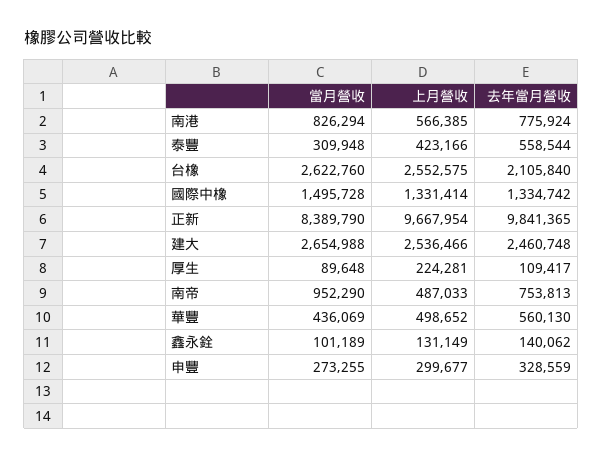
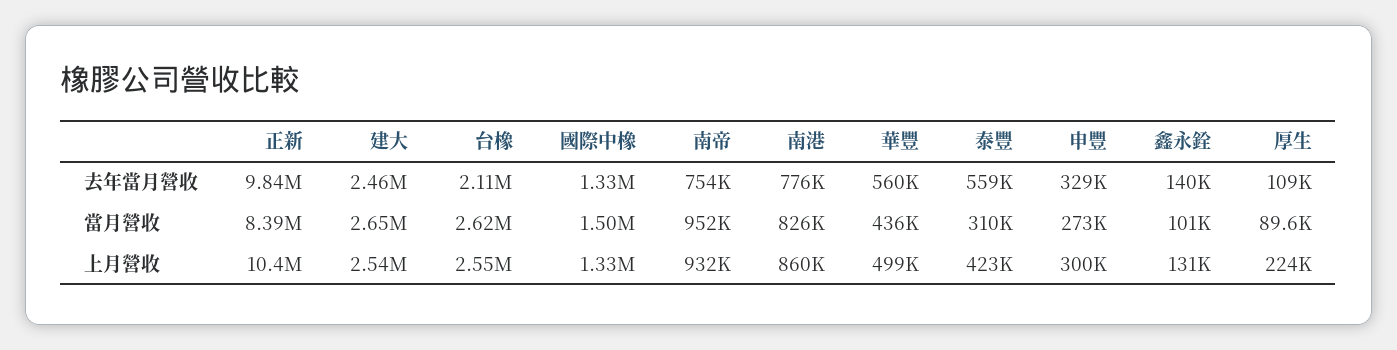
  {
    "當月營收": {
      "南港": 826294,
      "泰豐": 309948,
      "台橡": 2622760,
      "國際中橡": 1495728,
      "正新": 8389790,
      "建大": 2654988,
      "厚生": 89648,
      "南帝": 952290,
      "華豐": 436069,
      "鑫永銓": 101189,
      "申豐": 273255
    },
    "上月營收": {
-     "南港": 566385,
+     "南港": 860000,
      "泰豐": 423166,
      "台橡": 2552575,
      "國際中橡": 1331414,
-     "正新": 9667954,
+     "正新": 10400000,
      "建大": 2536466,
      "厚生": 224281,
-     "南帝": 487033,
+     "南帝": 932000,
      "華豐": 498652,
      "鑫永銓": 131149,
      "申豐": 299677
    },
    "去年當月營收": {
      "南港": 775924,
      "泰豐": 558544,
      "台橡": 2105840,
      "國際中橡": 1334742,
      "正新": 9841365,
      "建大": 2460748,
      "厚生": 109417,
      "南帝": 753813,
      "華豐": 560130,
      "鑫永銓": 140062,
      "申豐": 328559
    }
  }

